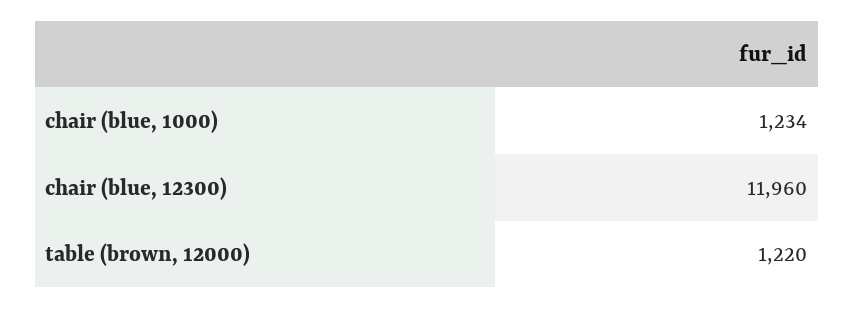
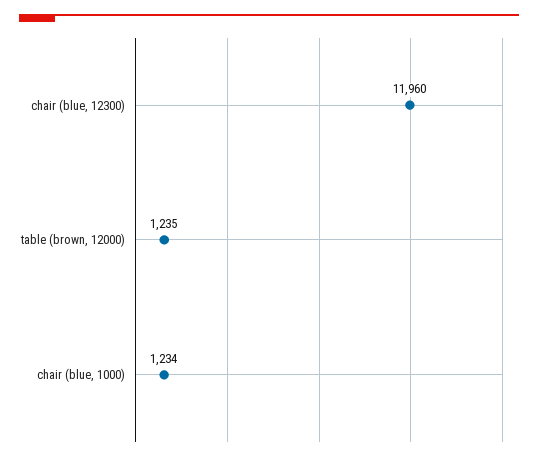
  {
    "chair (blue, 1000)": 1234,
    "chair (blue, 12300)": 11960,
-   "table (brown, 12000)": 1220
+   "table (brown, 12000)": 1235
  }

